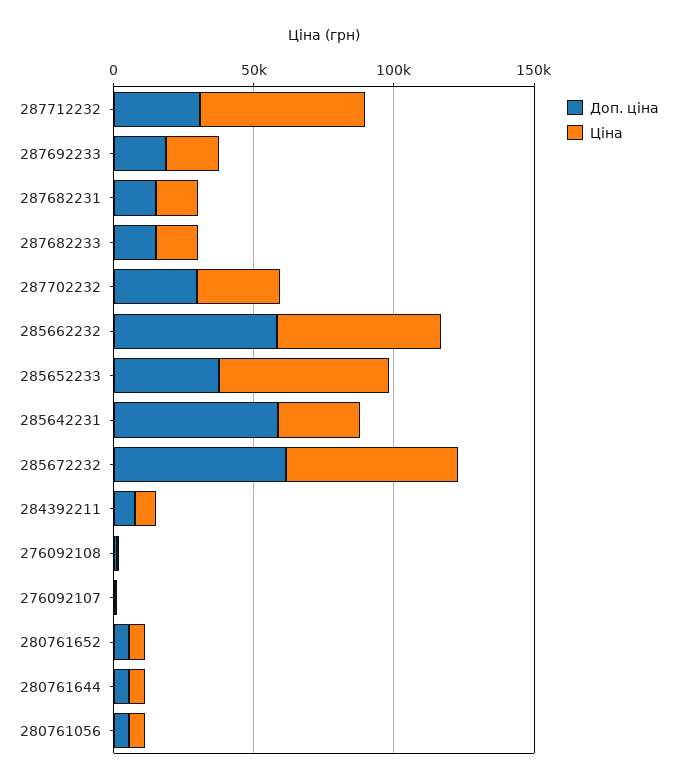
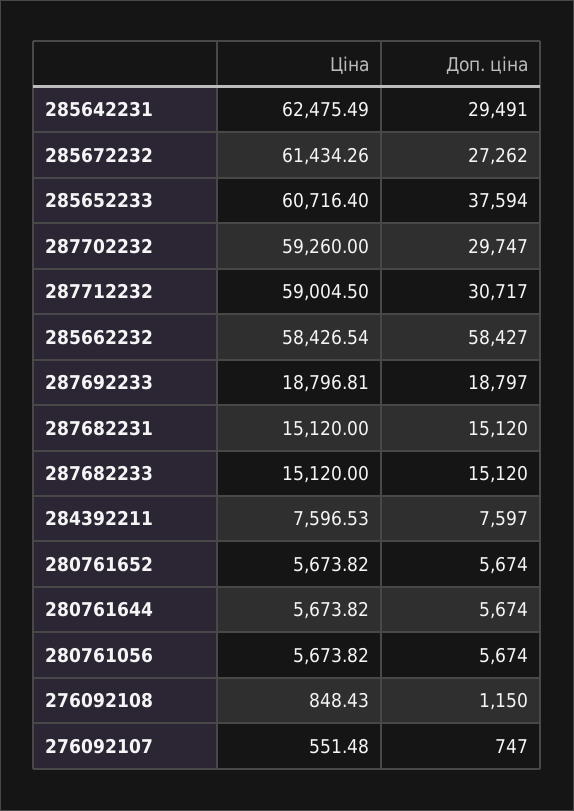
  {
    "Доп. ціна": {
      "287712232": 30717,
      "287692233": 18797,
      "287682231": 15120,
      "287682233": 15120,
      "287702232": 29747,
      "285662232": 58427,
      "285652233": 37594,
-     "285642231": 60000,
+     "285642231": 29491,
-     "285672232": 60000,
+     "285672232": 27262,
      "284392211": 7597,
      "276092108": 1150,
      "276092107": 747,
      "280761652": 5674,
      "280761644": 5674,
      "280761056": 5674
    },
    "Ціна": {
      "287712232": 59004.5,
      "287692233": 18796.81,
      "287682231": 15120,
      "287682233": 15120,
-     "287702232": 30000,
+     "287702232": 59260,
      "285662232": 58426.54,
      "285652233": 60716.4,
-     "285642231": 30000,
+     "285642231": 62475.49,
      "285672232": 61434.26,
      "284392211": 7596.53,
      "276092108": 848.43,
      "276092107": 551.48,
      "280761652": 5673.82,
      "280761644": 5673.82,
      "280761056": 5673.82
    }
  }

